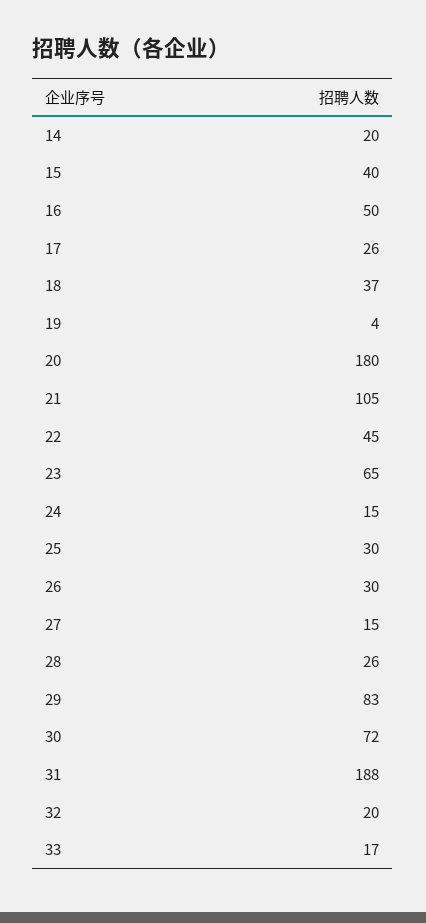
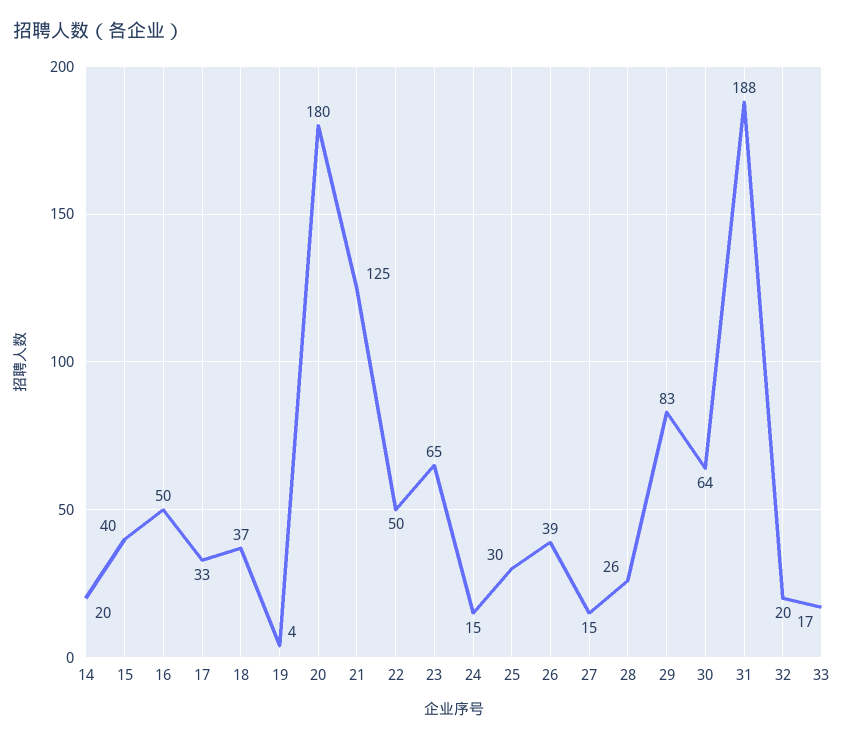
  {
    "14": 20,
    "15": 40,
    "16": 50,
-   "17": 26,
+   "17": 33,
    "18": 37,
    "19": 4,
    "20": 180,
-   "21": 105,
+   "21": 125,
-   "22": 45,
+   "22": 50,
    "23": 65,
    "24": 15,
    "25": 30,
-   "26": 30,
+   "26": 39,
    "27": 15,
    "28": 26,
    "29": 83,
-   "30": 72,
+   "30": 64,
    "31": 188,
    "32": 20,
    "33": 17
  }

